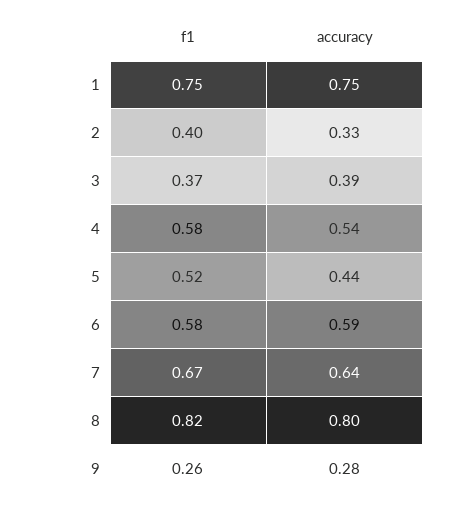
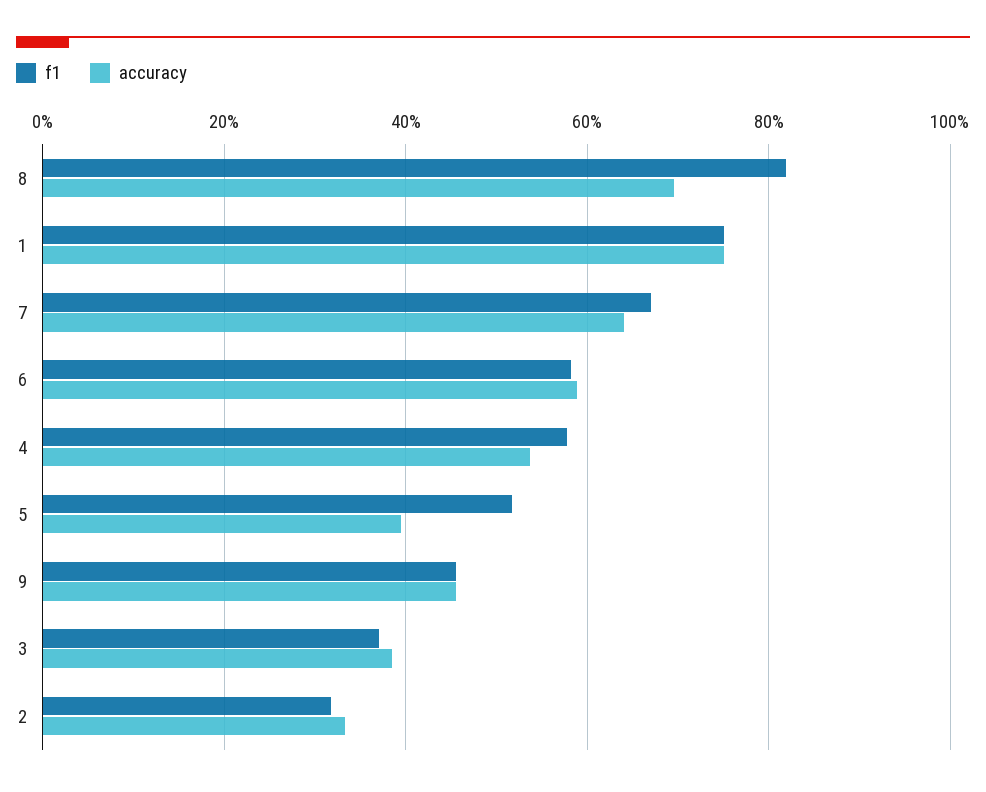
  {
    "f1": {
      "1": 0.75,
-     "2": 0.4,
+     "2": 0.32,
      "3": 0.37,
      "4": 0.58,
      "5": 0.52,
      "6": 0.58,
      "7": 0.67,
      "8": 0.82,
-     "9": 0.26
+     "9": 0.46
    },
    "accuracy": {
      "1": 0.75,
      "2": 0.33,
      "3": 0.39,
      "4": 0.54,
-     "5": 0.44,
+     "5": 0.4,
      "6": 0.59,
      "7": 0.64,
-     "8": 0.8,
+     "8": 0.7,
-     "9": 0.28
+     "9": 0.46
    }
  }

